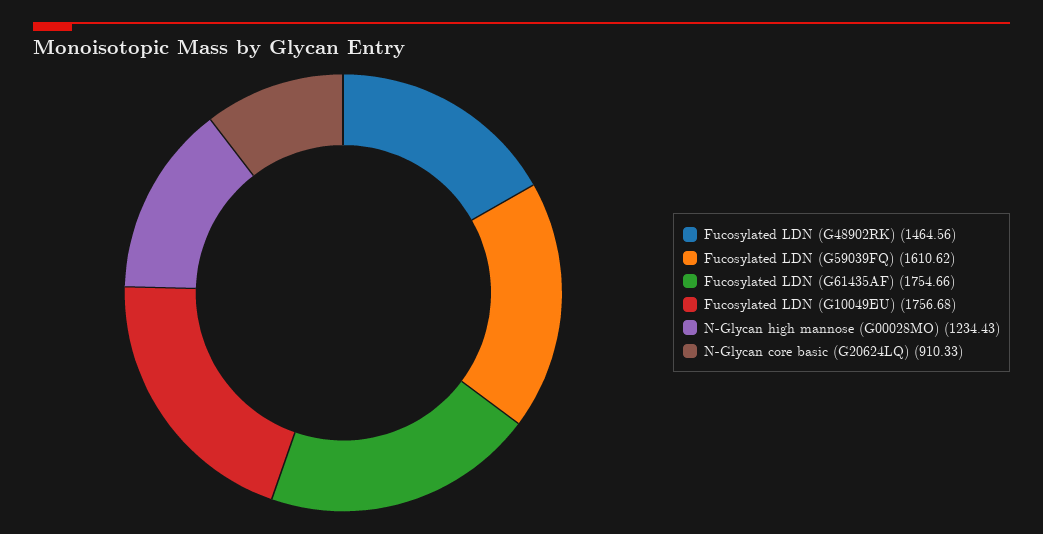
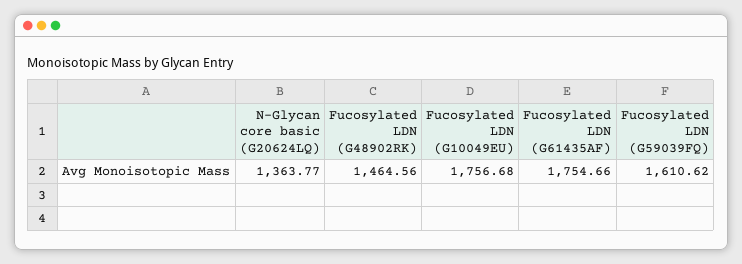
  {
    "Fucosylated LDN (G48902RK)": 1464.56,
    "Fucosylated LDN (G59039FQ)": 1610.62,
    "Fucosylated LDN (G61435AF)": 1754.66,
    "Fucosylated LDN (G10049EU)": 1756.68,
-   "N-Glycan high mannose (G00028MO)": 1234.43,
-   "N-Glycan core basic (G20624LQ)": 910.33
+   "N-Glycan core basic (G20624LQ)": 1363.77
  }

